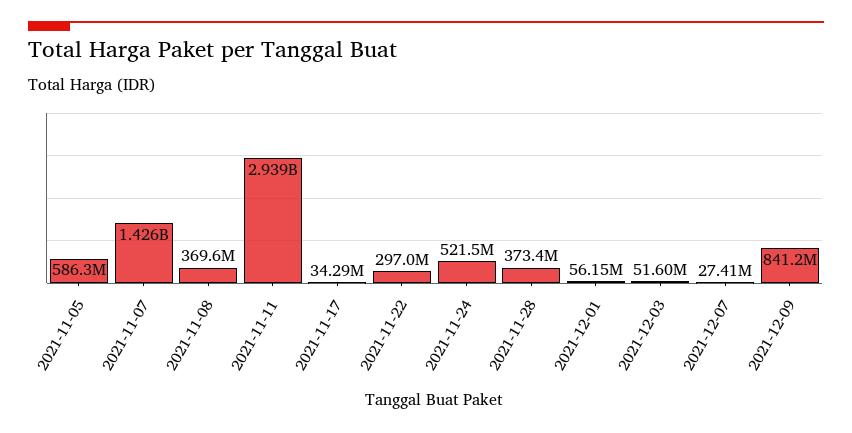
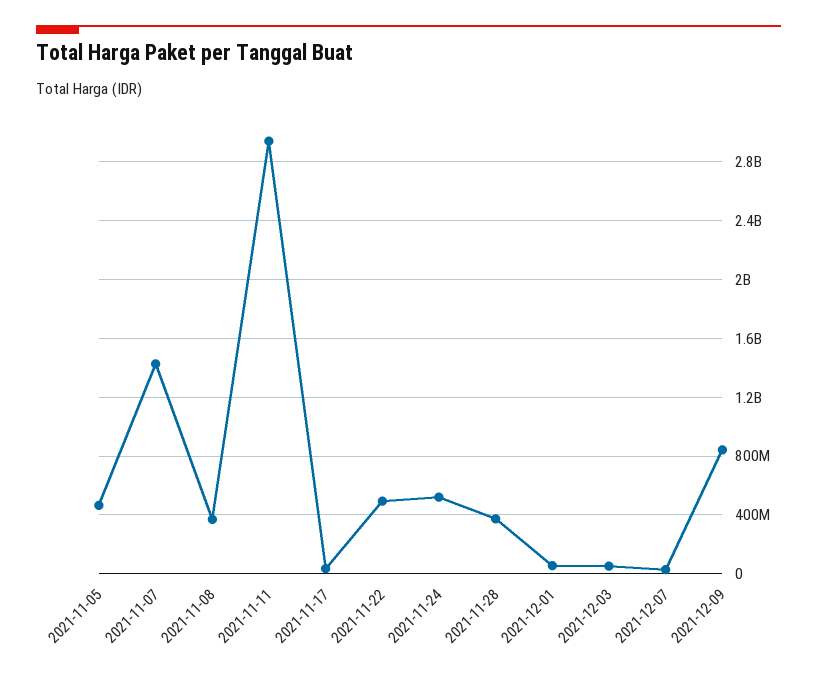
  {
-   "2021-11-05": 586300000,
+   "2021-11-05": 450000000,
    "2021-11-07": 1426000000,
    "2021-11-08": 369600000,
    "2021-11-11": 2939000000,
    "2021-11-17": 34290000,
-   "2021-11-22": 297000000,
+   "2021-11-22": 500000000,
    "2021-11-24": 521500000,
    "2021-11-28": 373400000,
    "2021-12-01": 56150000,
    "2021-12-03": 51600000,
    "2021-12-07": 27410000,
    "2021-12-09": 841200000
  }

